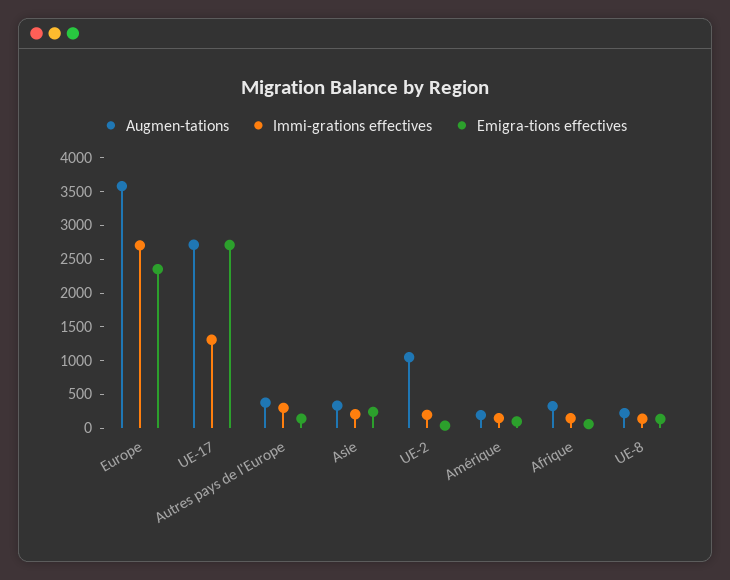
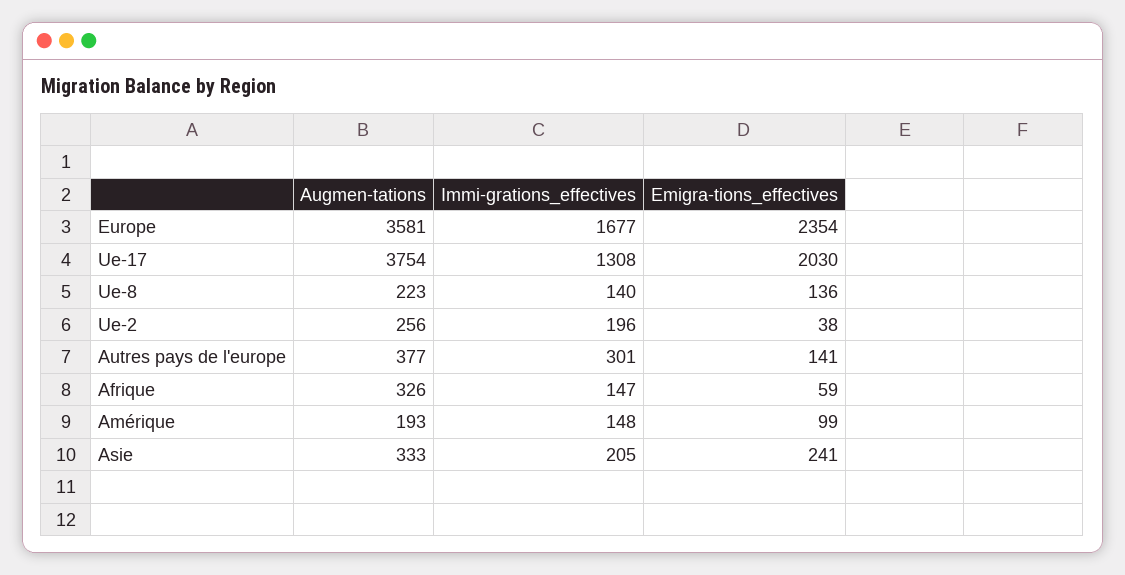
  {
    "Augmen-tations": {
      "Europe": 3581,
-     "UE-17": 2750,
+     "UE-17": 3754,
      "Autres pays de l'Europe": 377,
      "Asie": 333,
-     "UE-2": 1000,
+     "UE-2": 256,
      "Amérique": 193,
      "Afrique": 326,
      "UE-8": 223
    },
    "Immi-grations effectives": {
-     "Europe": 2750,
+     "Europe": 1677,
      "UE-17": 1308,
      "Autres pays de l'Europe": 301,
      "Asie": 205,
      "UE-2": 196,
      "Amérique": 148,
      "Afrique": 147,
      "UE-8": 140
    },
    "Emigra-tions effectives": {
      "Europe": 2354,
-     "UE-17": 2750,
+     "UE-17": 2030,
      "Autres pays de l'Europe": 141,
      "Asie": 241,
      "UE-2": 38,
      "Amérique": 99,
      "Afrique": 59,
      "UE-8": 136
    }
  }

